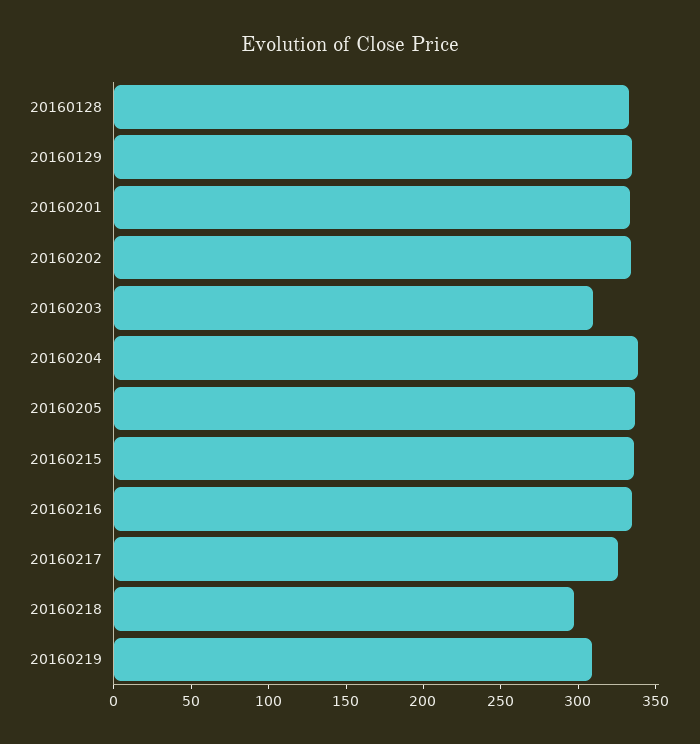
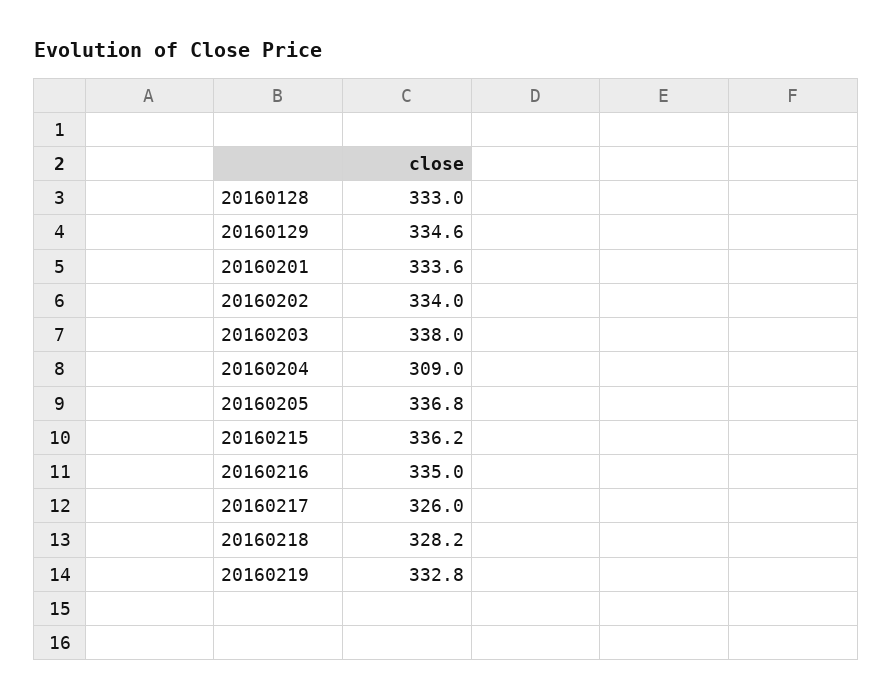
  {
    "20160128": 333,
    "20160129": 334.6,
    "20160201": 333.6,
    "20160202": 334,
-   "20160203": 310,
+   "20160203": 338,
-   "20160204": 340,
+   "20160204": 309,
    "20160205": 336.8,
    "20160215": 336.2,
    "20160216": 335,
    "20160217": 326,
-   "20160218": 300,
+   "20160218": 328.2,
-   "20160219": 310
+   "20160219": 332.8
  }

